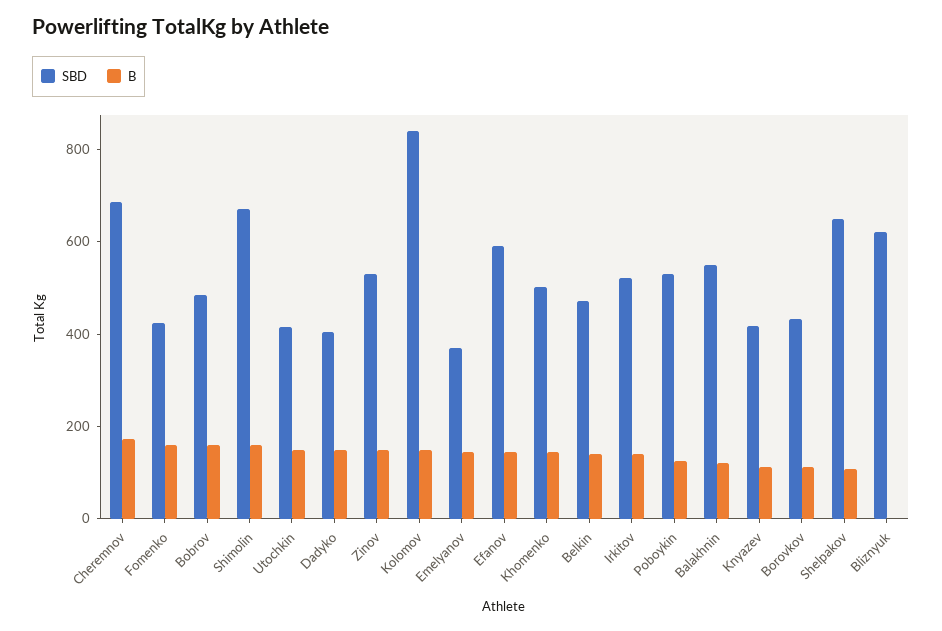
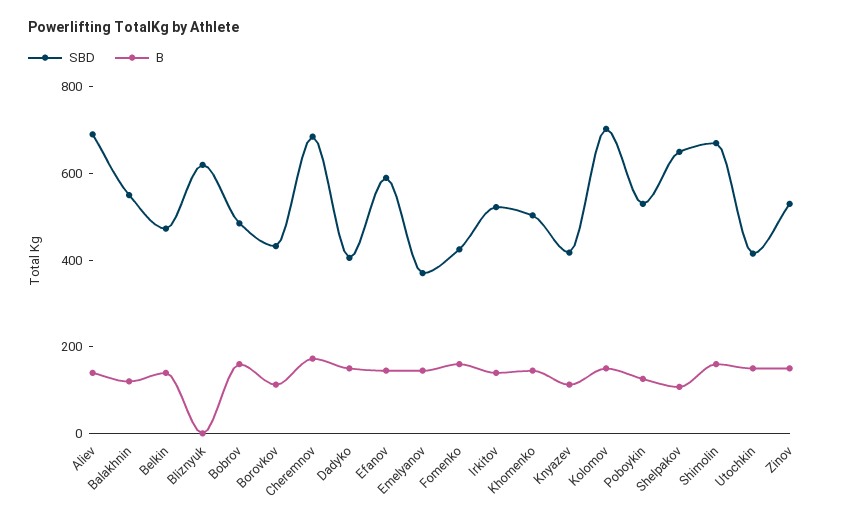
  {
    "SBD": {
      "Cheremnov": 700,
      "Fomenko": 450,
      "Bobrov": 500,
      "Shimolin": 650,
      "Utochkin": 400,
      "Dadyko": 400,
      "Zinov": 550,
-     "Kolomov": 850,
+     "Kolomov": 700,
      "Emelyanov": 350,
      "Efanov": 600,
      "Khomenko": 500,
      "Belkin": 450,
      "Irkitov": 500,
      "Poboykin": 550,
      "Balakhnin": 550,
      "Knyazev": 400,
      "Borovkov": 450,
      "Shelpakov": 650,
-     "Bliznyuk": 600
+     "Bliznyuk": 600,
+     "Aliev": 700
    },
    "B": {
      "Cheremnov": 150,
      "Fomenko": 150,
      "Bobrov": 150,
      "Shimolin": 150,
      "Utochkin": 150,
      "Dadyko": 150,
      "Zinov": 150,
      "Kolomov": 150,
      "Emelyanov": 150,
      "Efanov": 150,
      "Khomenko": 150,
      "Belkin": 150,
      "Irkitov": 150,
      "Poboykin": 150,
      "Balakhnin": 100,
      "Knyazev": 100,
      "Borovkov": 100,
      "Shelpakov": 100,
-     "Bliznyuk": 0
+     "Bliznyuk": 0,
+     "Aliev": 150
    }
  }

